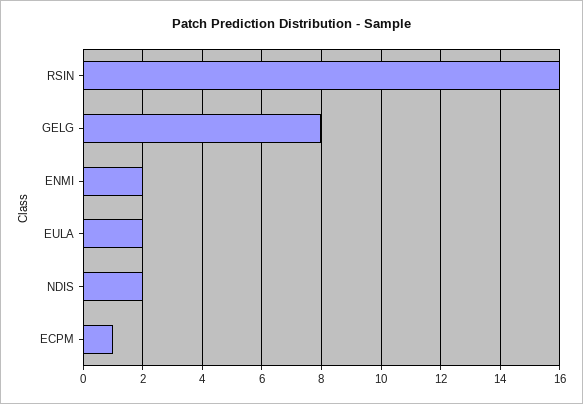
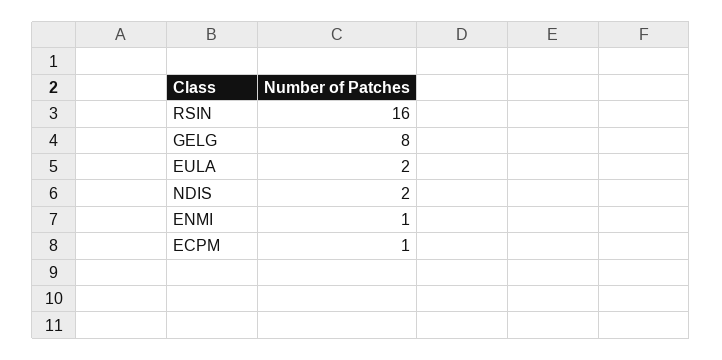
  {
    "RSIN": 16,
    "GELG": 8,
-   "ENMI": 2,
+   "ENMI": 1,
    "EULA": 2,
    "NDIS": 2,
    "ECPM": 1
  }

